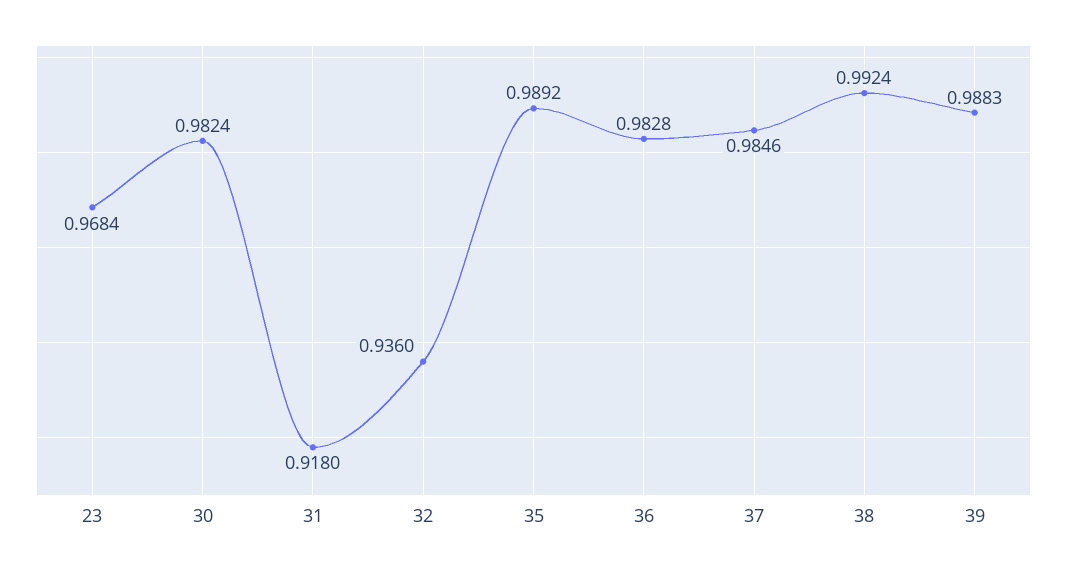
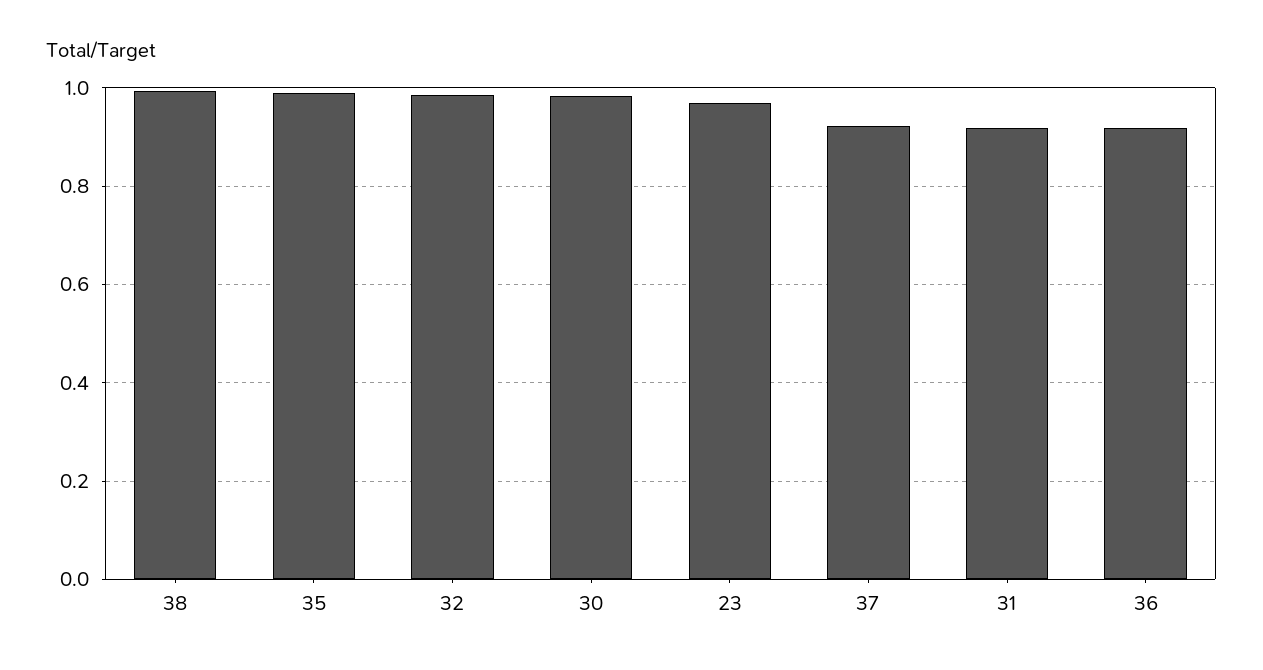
  {
    "23": 0.9684,
    "30": 0.9824,
    "31": 0.918,
-   "32": 0.936,
+   "32": 0.98,
    "35": 0.9892,
-   "36": 0.9828,
+   "36": 0.92,
-   "37": 0.9846,
+   "37": 0.92,
-   "38": 0.9924,
+   "38": 0.9924
-   "39": 0.9883
  }

